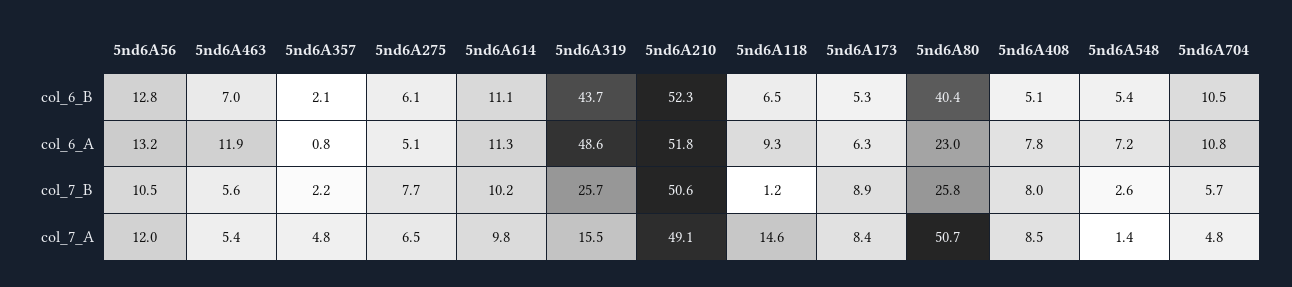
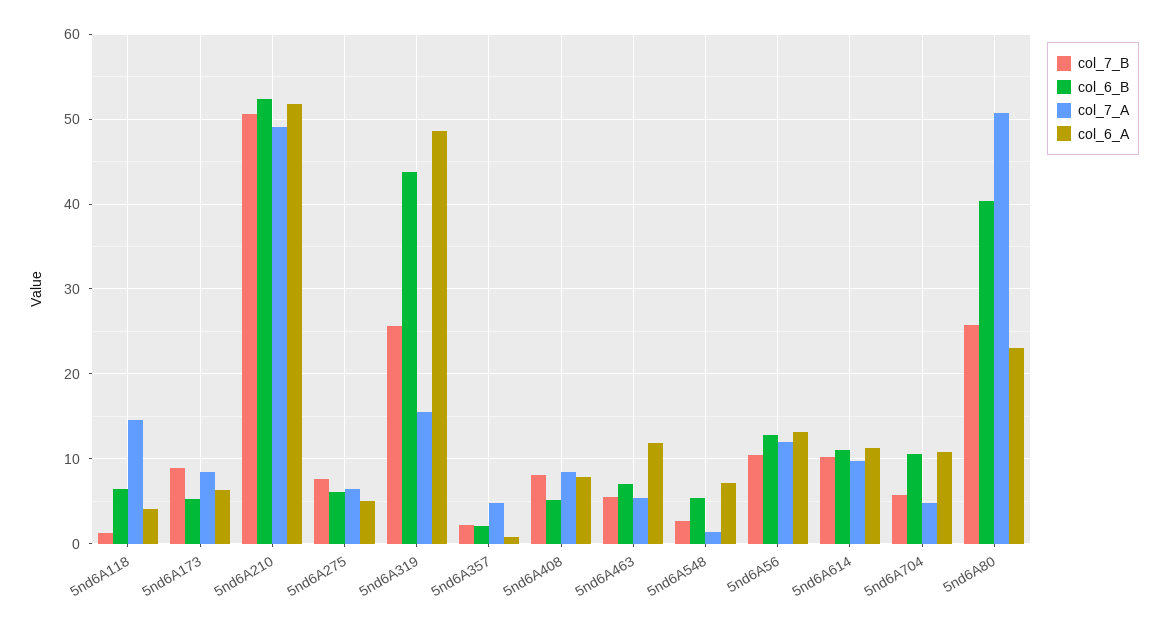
  {
    "col_6_B": {
      "5nd6A56": 12.8,
      "5nd6A463": 7,
      "5nd6A357": 2.1,
      "5nd6A275": 6.1,
      "5nd6A614": 11.1,
      "5nd6A319": 43.7,
      "5nd6A210": 52.3,
      "5nd6A118": 6.5,
      "5nd6A173": 5.3,
      "5nd6A80": 40.4,
      "5nd6A408": 5.1,
      "5nd6A548": 5.4,
      "5nd6A704": 10.5
    },
    "col_6_A": {
      "5nd6A56": 13.2,
      "5nd6A463": 11.9,
      "5nd6A357": 0.8,
      "5nd6A275": 5.1,
      "5nd6A614": 11.3,
      "5nd6A319": 48.6,
      "5nd6A210": 51.8,
-     "5nd6A118": 9.3,
+     "5nd6A118": 4,
      "5nd6A173": 6.3,
      "5nd6A80": 23,
      "5nd6A408": 7.8,
      "5nd6A548": 7.2,
      "5nd6A704": 10.8
    },
    "col_7_B": {
      "5nd6A56": 10.5,
      "5nd6A463": 5.6,
      "5nd6A357": 2.2,
      "5nd6A275": 7.7,
      "5nd6A614": 10.2,
      "5nd6A319": 25.7,
      "5nd6A210": 50.6,
      "5nd6A118": 1.2,
      "5nd6A173": 8.9,
      "5nd6A80": 25.8,
      "5nd6A408": 8,
      "5nd6A548": 2.6,
      "5nd6A704": 5.7
    },
    "col_7_A": {
      "5nd6A56": 12,
      "5nd6A463": 5.4,
      "5nd6A357": 4.8,
      "5nd6A275": 6.5,
      "5nd6A614": 9.8,
      "5nd6A319": 15.5,
      "5nd6A210": 49.1,
      "5nd6A118": 14.6,
      "5nd6A173": 8.4,
      "5nd6A80": 50.7,
      "5nd6A408": 8.5,
      "5nd6A548": 1.4,
      "5nd6A704": 4.8
    }
  }

